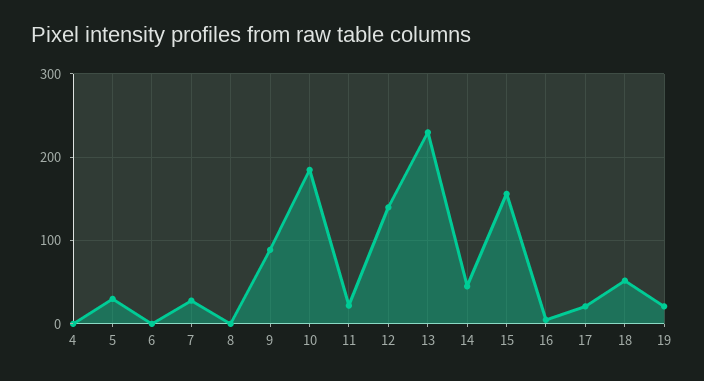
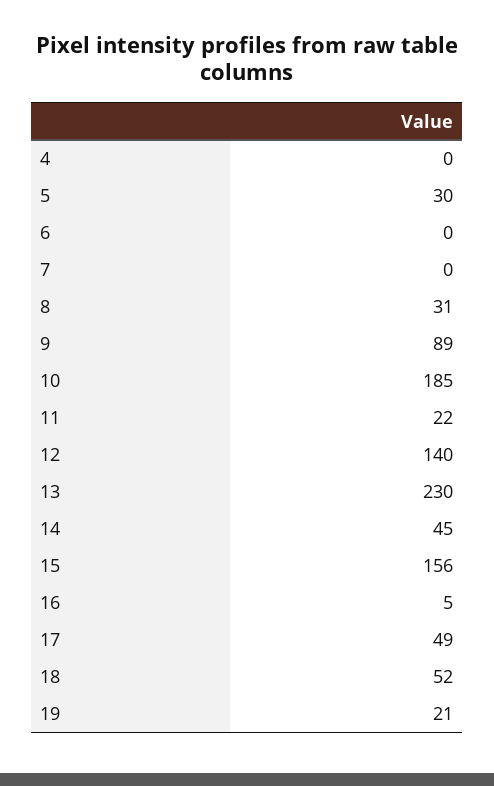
  {
    "4": 0,
    "5": 30,
    "6": 0,
-   "7": 30,
+   "7": 0,
-   "8": 0,
+   "8": 31,
    "9": 89,
    "10": 185,
    "11": 22,
    "12": 140,
    "13": 230,
    "14": 45,
    "15": 156,
    "16": 5,
-   "17": 20,
+   "17": 49,
    "18": 52,
    "19": 21
  }

